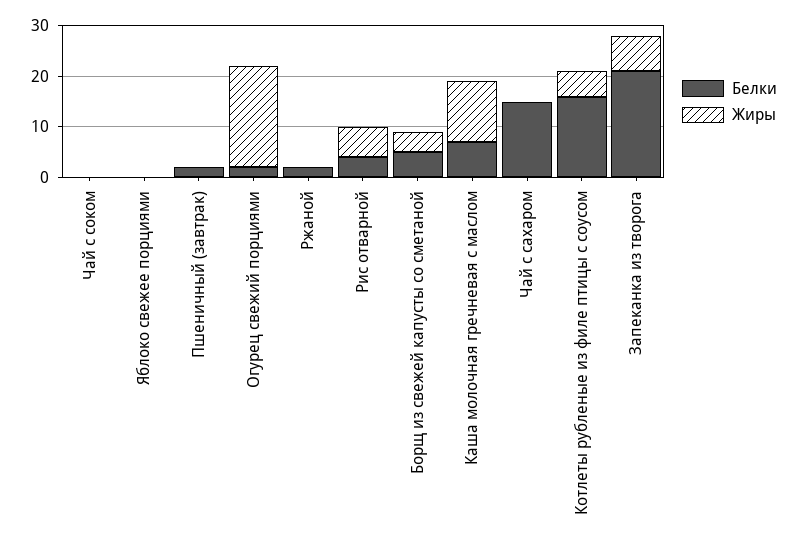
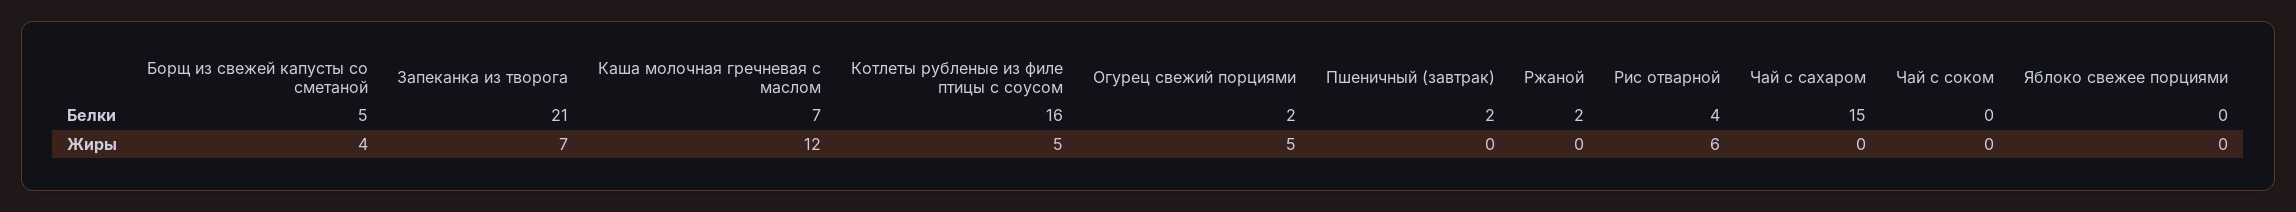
  {
    "Белки": {
      "Чай с соком": 0,
      "Яблоко свежее порциями": 0,
      "Пшеничный (завтрак)": 2,
      "Огурец свежий порциями": 2,
      "Ржаной": 2,
      "Рис отварной": 4,
      "Борщ из свежей капусты со сметаной": 5,
      "Каша молочная гречневая с маслом": 7,
      "Чай с сахаром": 15,
      "Котлеты рубленые из филе птицы с соусом": 16,
      "Запеканка из творога": 21
    },
    "Жиры": {
      "Чай с соком": 0,
      "Яблоко свежее порциями": 0,
      "Пшеничный (завтрак)": 0,
-     "Огурец свежий порциями": 20,
+     "Огурец свежий порциями": 5,
      "Ржаной": 0,
      "Рис отварной": 6,
      "Борщ из свежей капусты со сметаной": 4,
      "Каша молочная гречневая с маслом": 12,
      "Чай с сахаром": 0,
      "Котлеты рубленые из филе птицы с соусом": 5,
      "Запеканка из творога": 7
    }
  }

